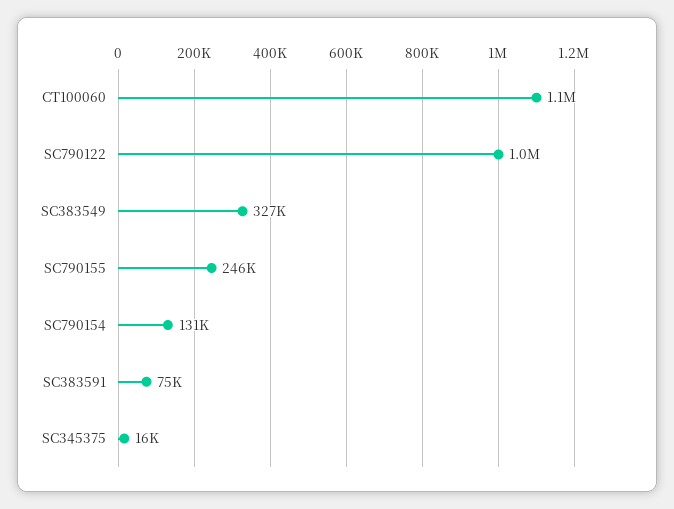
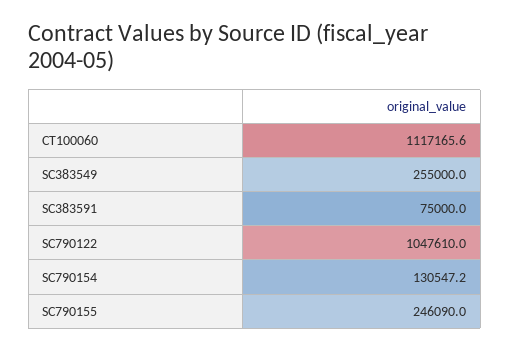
  {
    "CT100060": 1117165.6,
    "SC790122": 1047610,
-   "SC383549": 327000,
+   "SC383549": 255000,
    "SC790155": 246090,
    "SC790154": 130547.2,
-   "SC383591": 75000,
+   "SC383591": 75000
-   "SC345375": 16000
  }

